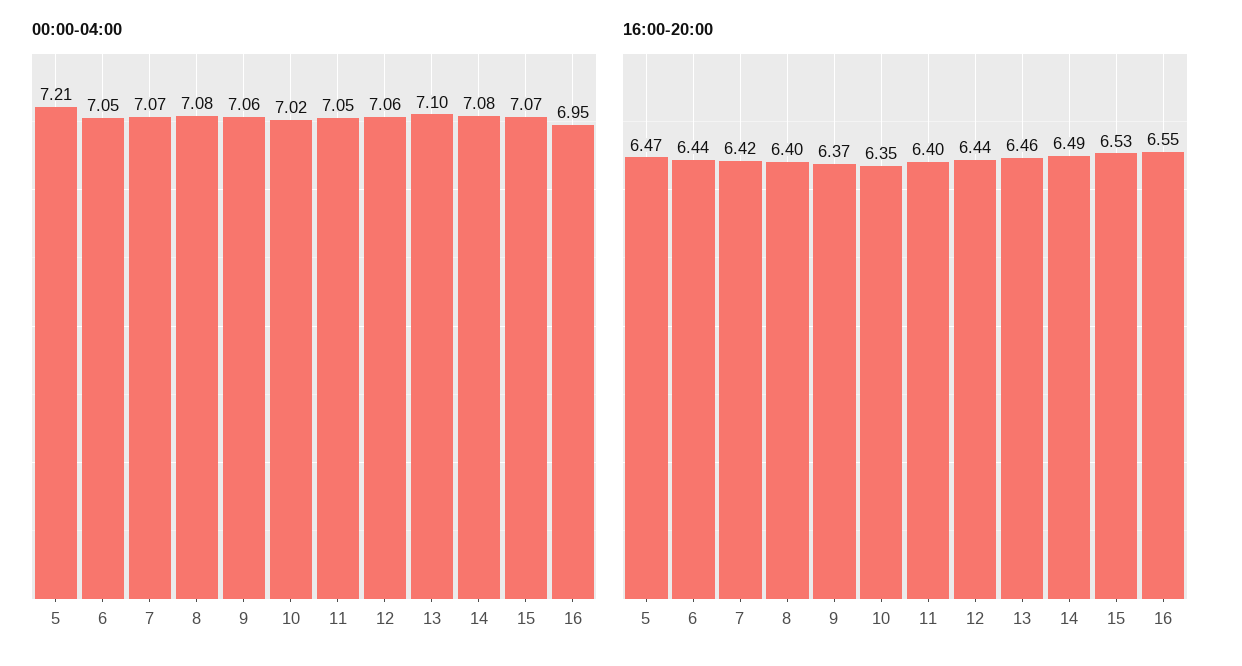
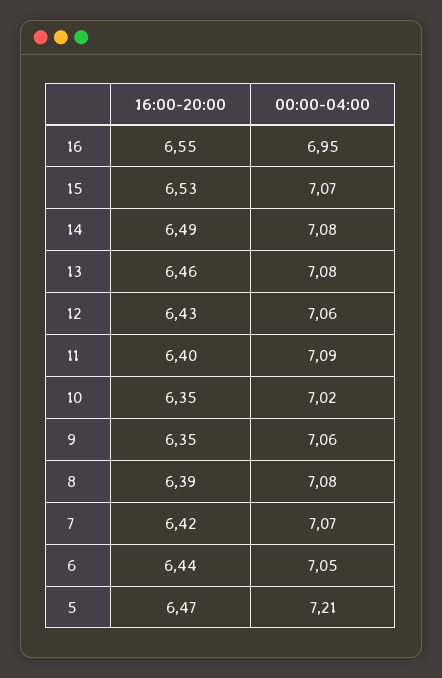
  {
    "00:00-04:00": {
      "5": 7.21,
      "6": 7.05,
      "7": 7.07,
      "8": 7.08,
      "9": 7.06,
      "10": 7.02,
-     "11": 7.05,
+     "11": 7.09,
      "12": 7.06,
-     "13": 7.1,
+     "13": 7.08,
      "14": 7.08,
      "15": 7.07,
      "16": 6.95
    },
    "16:00-20:00": {
      "5": 6.47,
      "6": 6.44,
      "7": 6.42,
-     "8": 6.4,
+     "8": 6.39,
-     "9": 6.37,
+     "9": 6.35,
      "10": 6.35,
      "11": 6.4,
-     "12": 6.44,
+     "12": 6.43,
      "13": 6.46,
      "14": 6.49,
      "15": 6.53,
      "16": 6.55
    }
  }

